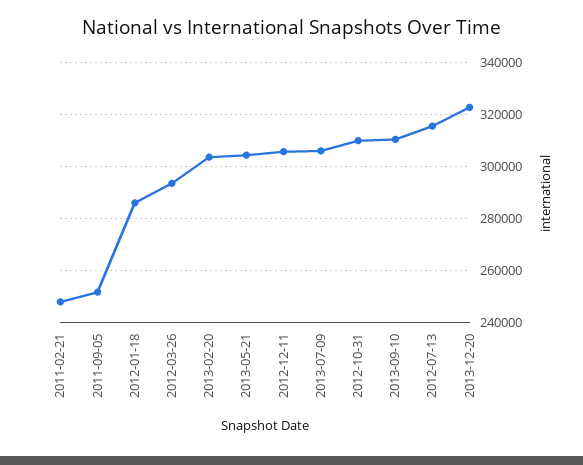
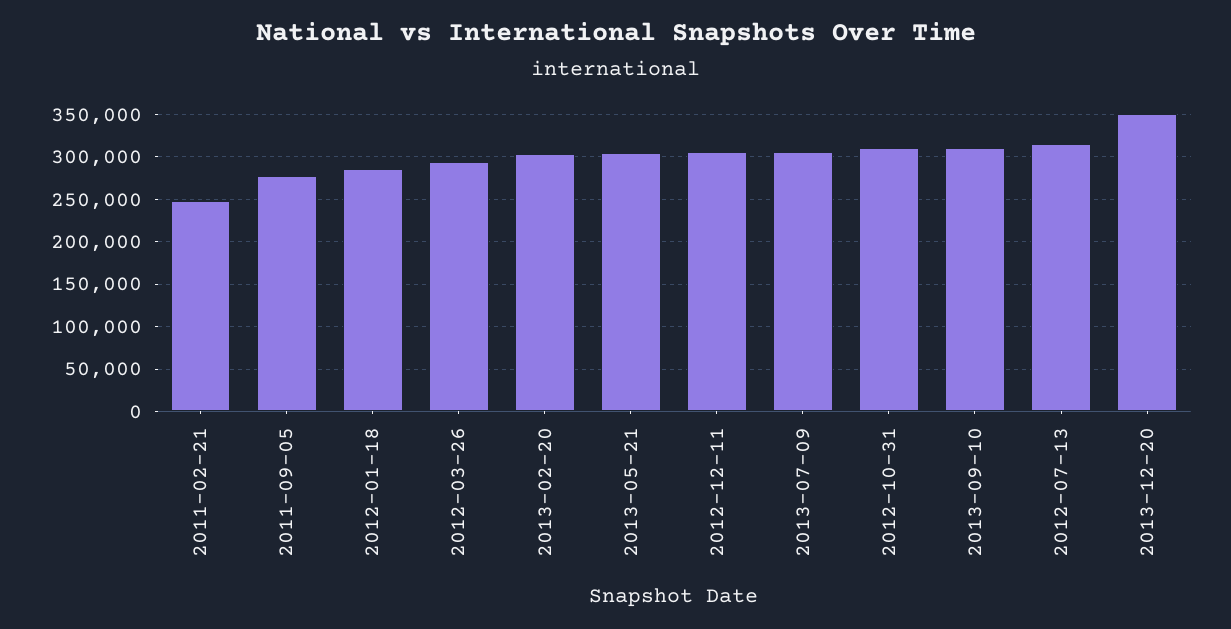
  {
    "2011-02-21": 247500,
-   "2011-09-05": 252500,
+   "2011-09-05": 280000,
    "2012-01-18": 285000,
    "2012-03-26": 292500,
    "2013-02-20": 302500,
    "2013-05-21": 305000,
    "2012-12-11": 305000,
    "2013-07-09": 305000,
    "2012-10-31": 310000,
    "2013-09-10": 310000,
    "2012-07-13": 315000,
-   "2013-12-20": 322500
+   "2013-12-20": 350000
  }

